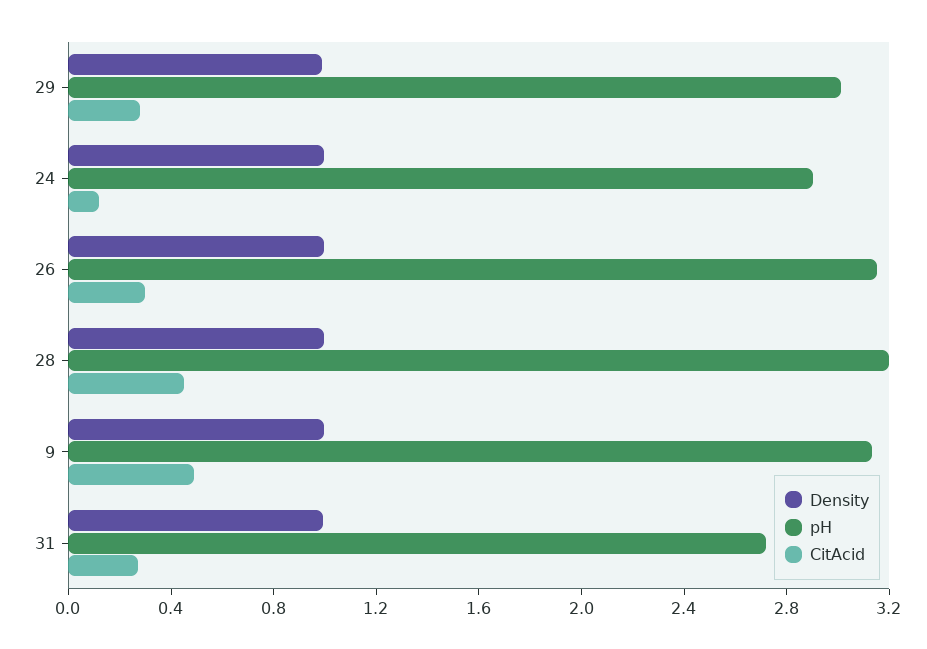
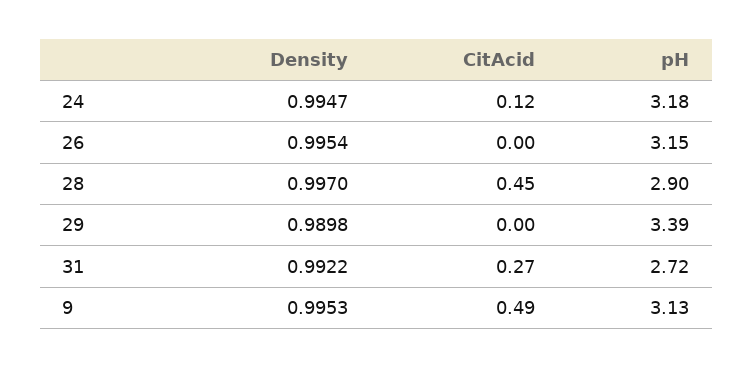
  {
    "Density": {
      "29": 0.9898,
      "24": 0.9947,
      "26": 0.9954,
      "28": 0.997,
      "9": 0.9953,
      "31": 0.9922
    },
    "pH": {
-     "29": 3,
+     "29": 3.39,
-     "24": 2.9,
+     "24": 3.18,
      "26": 3.15,
-     "28": 3.2,
+     "28": 2.9,
      "9": 3.13,
      "31": 2.72
    },
    "CitAcid": {
-     "29": 0.3,
+     "29": 0,
      "24": 0.12,
-     "26": 0.3,
+     "26": 0,
      "28": 0.45,
      "9": 0.49,
      "31": 0.27
    }
  }

